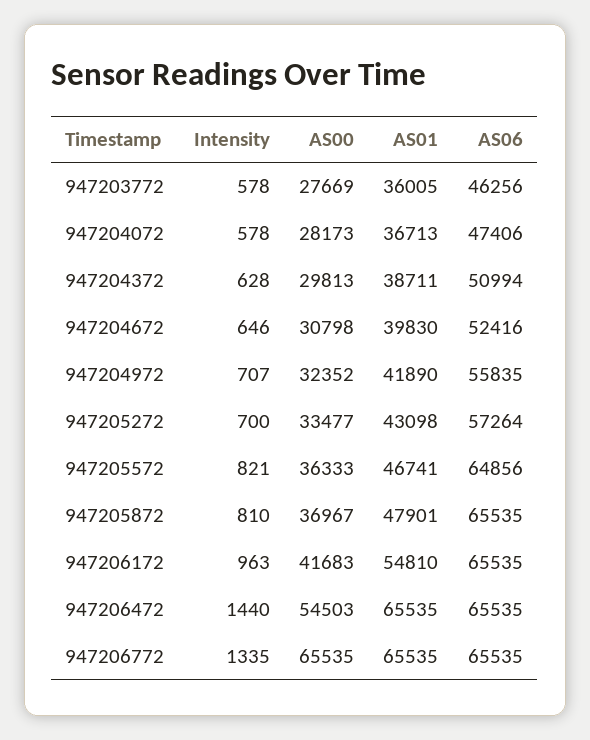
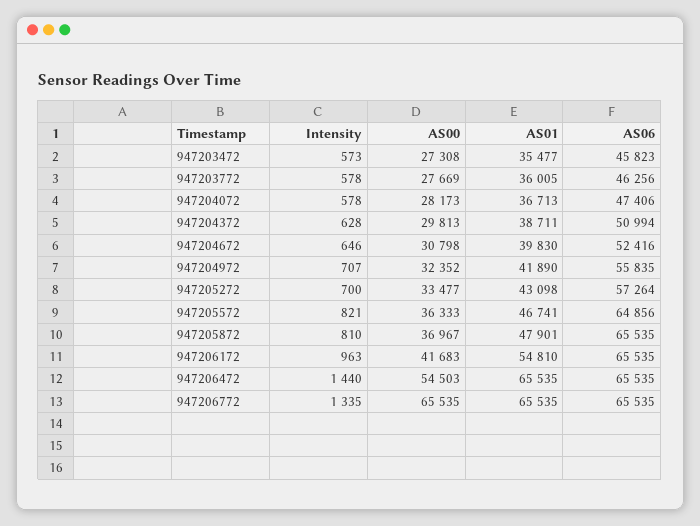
  {
    "Intensity": {
      "947203772": 578,
      "947204072": 578,
      "947204372": 628,
      "947204672": 646,
      "947204972": 707,
      "947205272": 700,
      "947205572": 821,
      "947205872": 810,
      "947206172": 963,
      "947206472": 1440,
-     "947206772": 1335
+     "947206772": 1335,
+     "947203472": 573
    },
    "AS00": {
      "947203772": 27669,
      "947204072": 28173,
      "947204372": 29813,
      "947204672": 30798,
      "947204972": 32352,
      "947205272": 33477,
      "947205572": 36333,
      "947205872": 36967,
      "947206172": 41683,
      "947206472": 54503,
-     "947206772": 65535
+     "947206772": 65535,
+     "947203472": 27308
    },
    "AS01": {
      "947203772": 36005,
      "947204072": 36713,
      "947204372": 38711,
      "947204672": 39830,
      "947204972": 41890,
      "947205272": 43098,
      "947205572": 46741,
      "947205872": 47901,
      "947206172": 54810,
      "947206472": 65535,
-     "947206772": 65535
+     "947206772": 65535,
+     "947203472": 35477
    },
    "AS06": {
      "947203772": 46256,
      "947204072": 47406,
      "947204372": 50994,
      "947204672": 52416,
      "947204972": 55835,
      "947205272": 57264,
      "947205572": 64856,
      "947205872": 65535,
      "947206172": 65535,
      "947206472": 65535,
-     "947206772": 65535
+     "947206772": 65535,
+     "947203472": 45823
    }
  }

